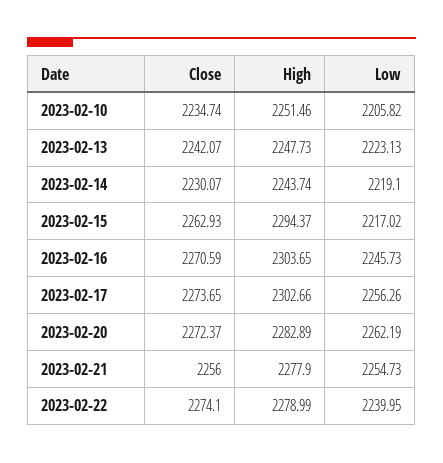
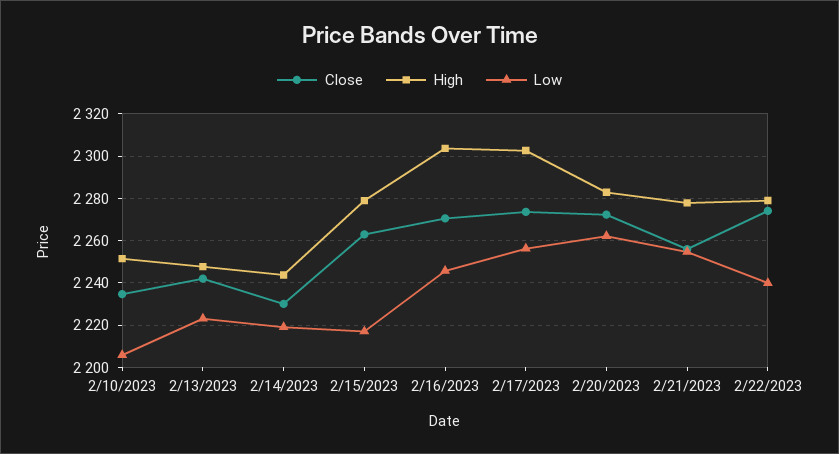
  {
    "Close": {
      "2023-02-10": 2234.74,
      "2023-02-13": 2242.07,
      "2023-02-14": 2230.07,
      "2023-02-15": 2262.93,
      "2023-02-16": 2270.59,
      "2023-02-17": 2273.65,
      "2023-02-20": 2272.37,
      "2023-02-21": 2256,
      "2023-02-22": 2274.1
    },
    "High": {
      "2023-02-10": 2251.46,
      "2023-02-13": 2247.73,
      "2023-02-14": 2243.74,
-     "2023-02-15": 2294.37,
+     "2023-02-15": 2280,
      "2023-02-16": 2303.65,
      "2023-02-17": 2302.66,
      "2023-02-20": 2282.89,
      "2023-02-21": 2277.9,
      "2023-02-22": 2278.99
    },
    "Low": {
      "2023-02-10": 2205.82,
      "2023-02-13": 2223.13,
      "2023-02-14": 2219.1,
      "2023-02-15": 2217.02,
      "2023-02-16": 2245.73,
      "2023-02-17": 2256.26,
      "2023-02-20": 2262.19,
      "2023-02-21": 2254.73,
      "2023-02-22": 2239.95
    }
  }

